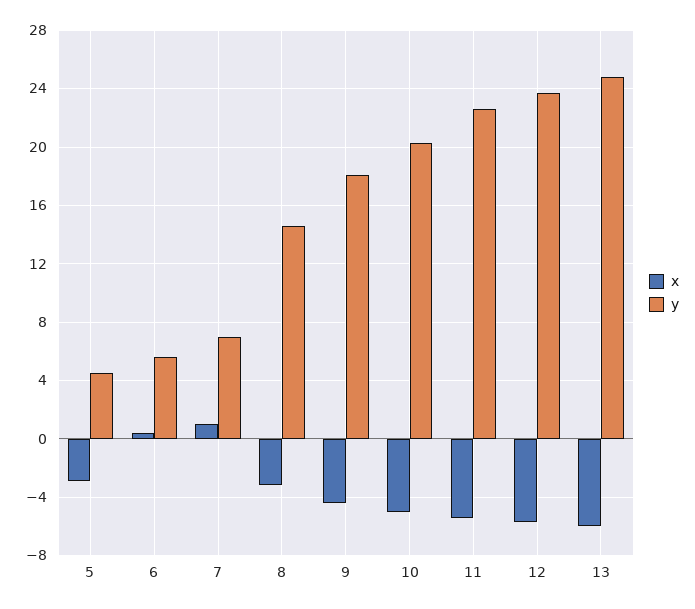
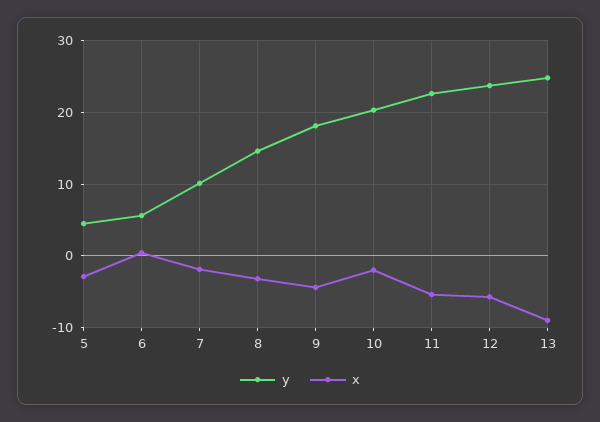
  {
    "x": {
      "5": -3,
      "6": 0.5,
-     "7": 1,
+     "7": -2,
      "8": -3,
      "9": -4.5,
-     "10": -5,
+     "10": -2,
      "11": -5.5,
      "12": -5.5,
-     "13": -6
+     "13": -9
    },
    "y": {
      "5": 4.5,
      "6": 5.5,
-     "7": 7,
+     "7": 10,
      "8": 14.5,
      "9": 18,
      "10": 20.5,
      "11": 22.5,
      "12": 23.5,
      "13": 25
    }
  }

